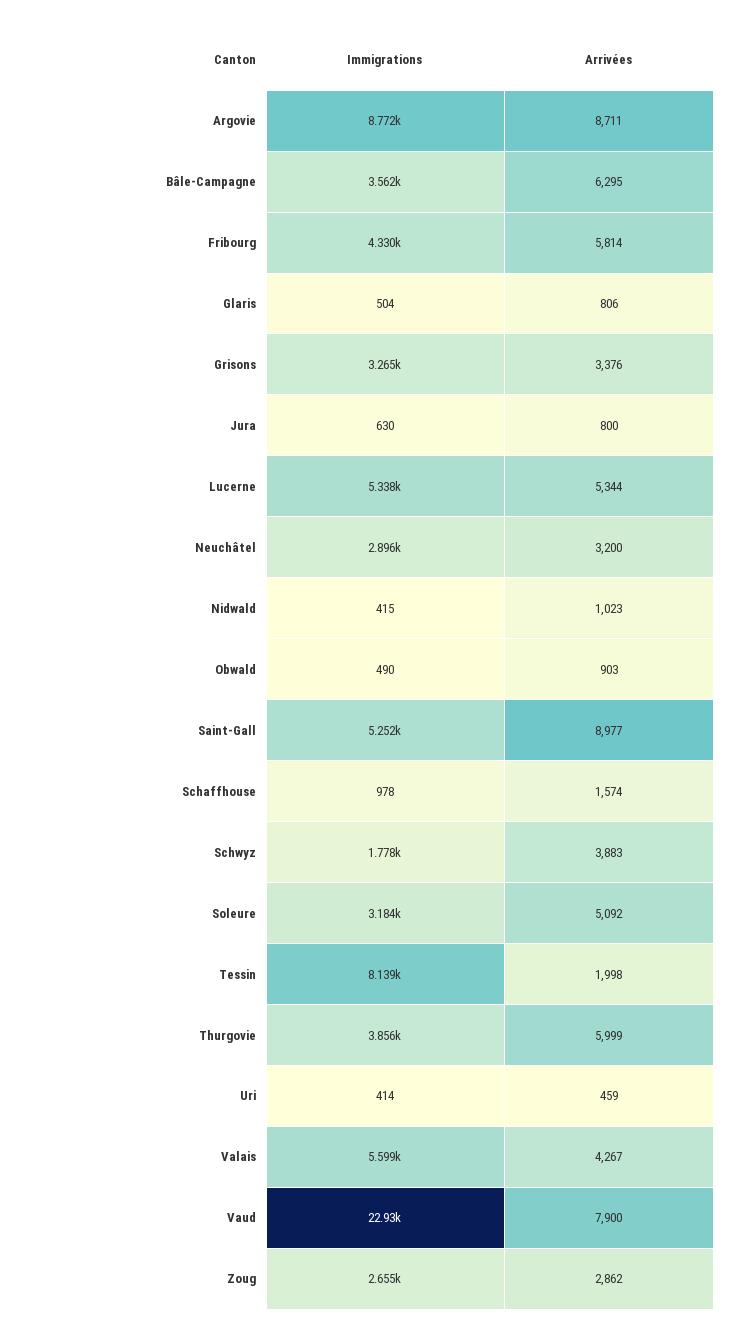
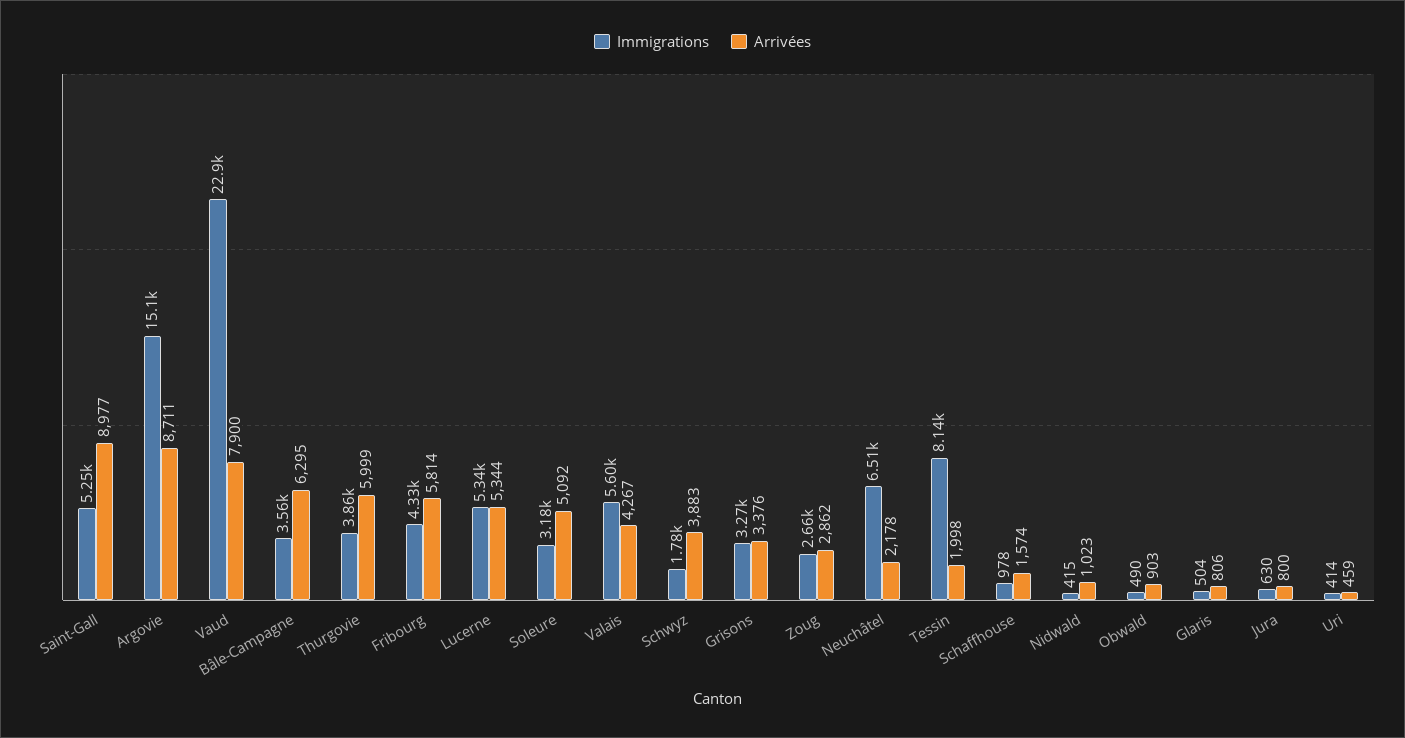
  {
    "Immigrations": {
-     "Argovie": 8772,
+     "Argovie": 15100,
      "Bâle-Campagne": 3562,
      "Fribourg": 4330,
      "Glaris": 504,
      "Grisons": 3265,
      "Jura": 630,
      "Lucerne": 5338,
-     "Neuchâtel": 2896,
+     "Neuchâtel": 6510,
      "Nidwald": 415,
      "Obwald": 490,
      "Saint-Gall": 5252,
      "Schaffhouse": 978,
      "Schwyz": 1778,
      "Soleure": 3184,
      "Tessin": 8139,
      "Thurgovie": 3856,
      "Uri": 414,
      "Valais": 5599,
      "Vaud": 22930,
      "Zoug": 2655
    },
    "Arrivées": {
      "Argovie": 8711,
      "Bâle-Campagne": 6295,
      "Fribourg": 5814,
      "Glaris": 806,
      "Grisons": 3376,
      "Jura": 800,
      "Lucerne": 5344,
-     "Neuchâtel": 3200,
+     "Neuchâtel": 2178,
      "Nidwald": 1023,
      "Obwald": 903,
      "Saint-Gall": 8977,
      "Schaffhouse": 1574,
      "Schwyz": 3883,
      "Soleure": 5092,
      "Tessin": 1998,
      "Thurgovie": 5999,
      "Uri": 459,
      "Valais": 4267,
      "Vaud": 7900,
      "Zoug": 2862
    }
  }

